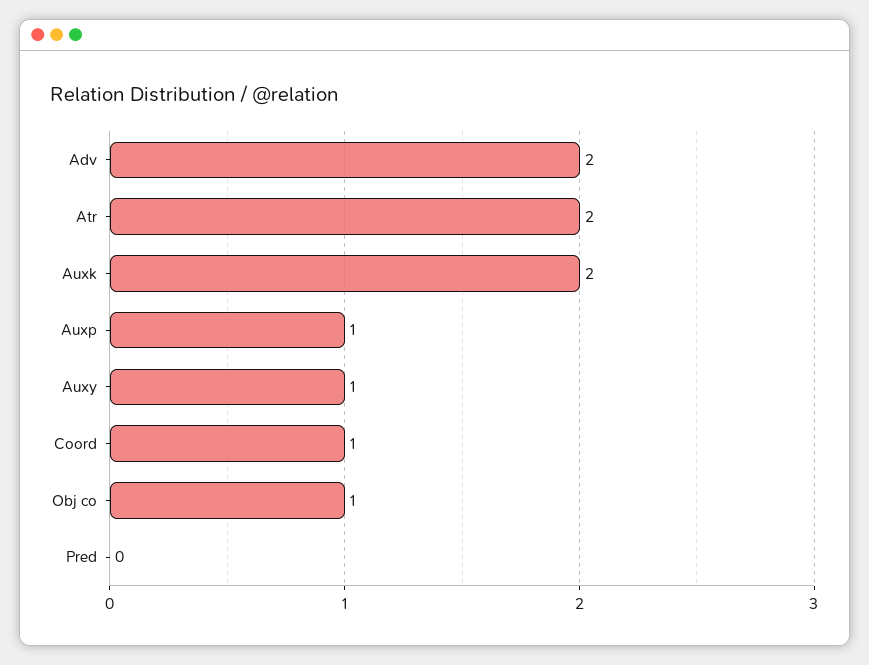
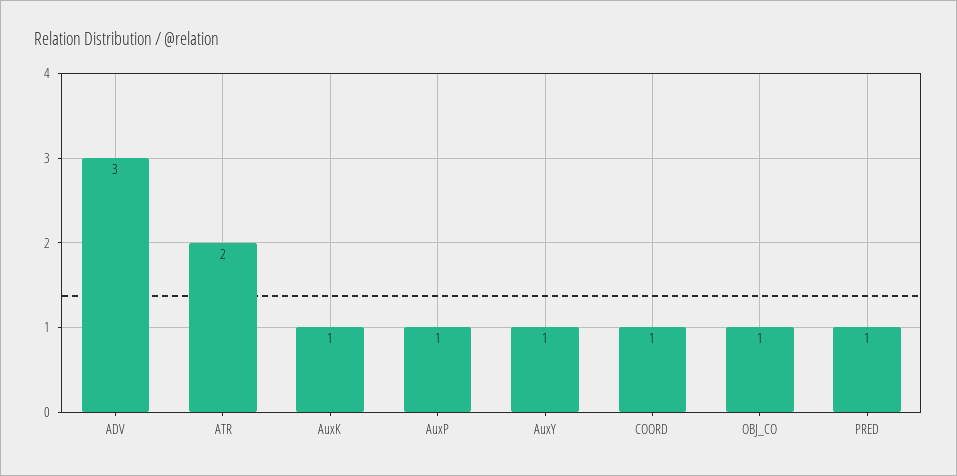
  {
-   "Adv": 2,
+   "Adv": 3,
    "Atr": 2,
-   "Auxk": 2,
+   "Auxk": 1,
    "Auxp": 1,
    "Auxy": 1,
    "Coord": 1,
    "Obj co": 1,
-   "Pred": 0
+   "Pred": 1
  }

